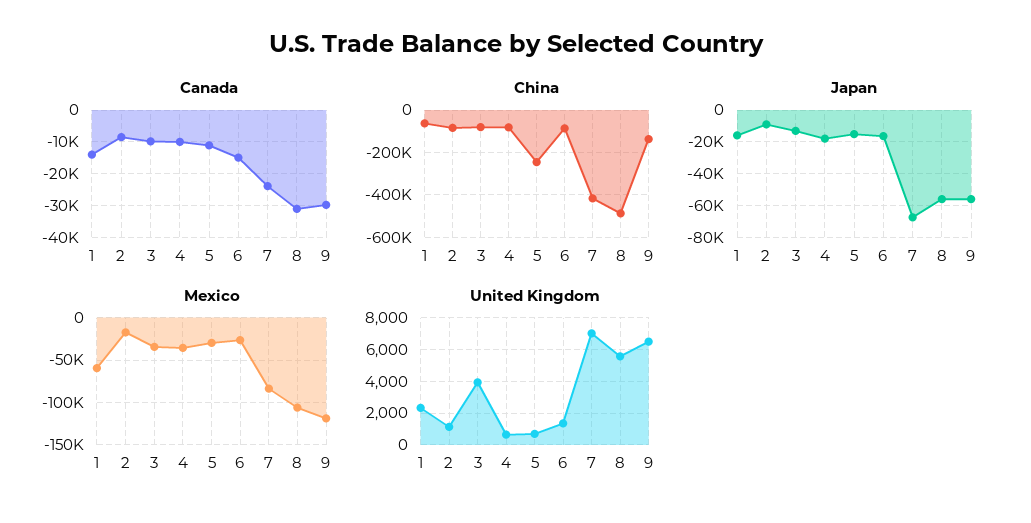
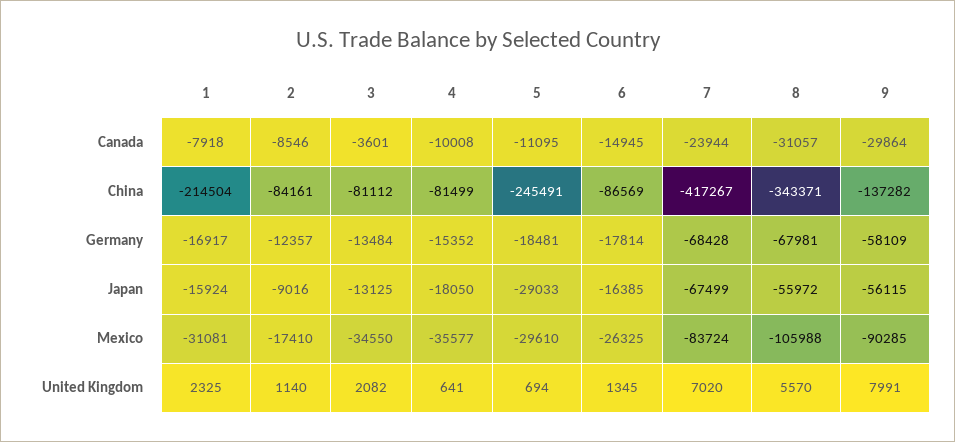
  {
    "Canada": {
-     "1": -14000,
+     "1": -7918,
      "2": -8546,
-     "3": -10000,
+     "3": -3601,
      "4": -10008,
      "5": -11095,
      "6": -14945,
      "7": -23944,
      "8": -31057,
      "9": -29864
    },
    "China": {
-     "1": -50000,
+     "1": -214504,
      "2": -84161,
      "3": -81112,
      "4": -81499,
      "5": -245491,
      "6": -86569,
      "7": -417267,
-     "8": -500000,
+     "8": -343371,
      "9": -137282
    },
    "Japan": {
      "1": -15924,
      "2": -9016,
      "3": -13125,
      "4": -18050,
-     "5": -15000,
+     "5": -29033,
      "6": -16385,
      "7": -67499,
      "8": -55972,
      "9": -56115
    },
    "Mexico": {
-     "1": -60000,
+     "1": -31081,
      "2": -17410,
      "3": -34550,
      "4": -35577,
      "5": -29610,
      "6": -26325,
      "7": -83724,
      "8": -105988,
-     "9": -120000
+     "9": -90285
    },
    "United Kingdom": {
      "1": 2325,
      "2": 1140,
-     "3": 4000,
+     "3": 2082,
      "4": 641,
      "5": 694,
      "6": 1345,
      "7": 7020,
      "8": 5570,
-     "9": 6500
+     "9": 7991
-   }
+   },
+   "Germany": {
+     "1": -16917,
+     "2": -12357,
+     "3": -13484,
+     "4": -15352,
+     "5": -18481,
+     "6": -17814,
+     "7": -68428,
+     "8": -67981,
+     "9": -58109
+   }
  }

